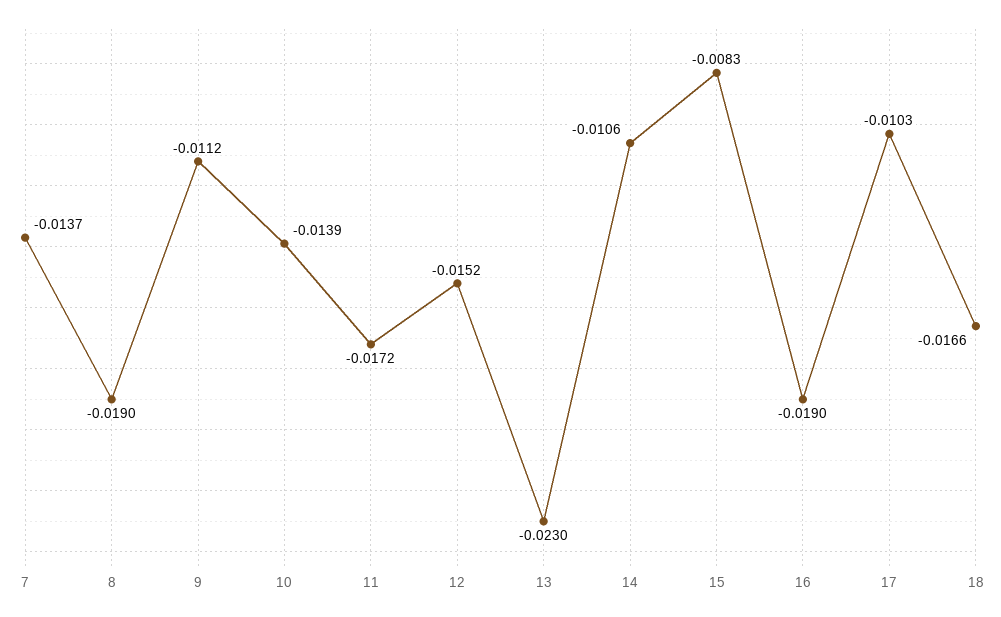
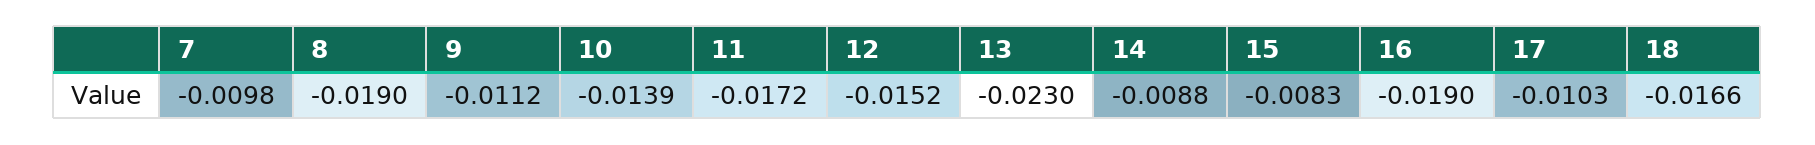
  {
-   "7": -0.0137,
+   "7": -0.0098,
    "8": -0.019,
    "9": -0.0112,
    "10": -0.0139,
    "11": -0.0172,
    "12": -0.0152,
    "13": -0.023,
-   "14": -0.0106,
+   "14": -0.0088,
    "15": -0.0083,
    "16": -0.019,
    "17": -0.0103,
    "18": -0.0166
  }

